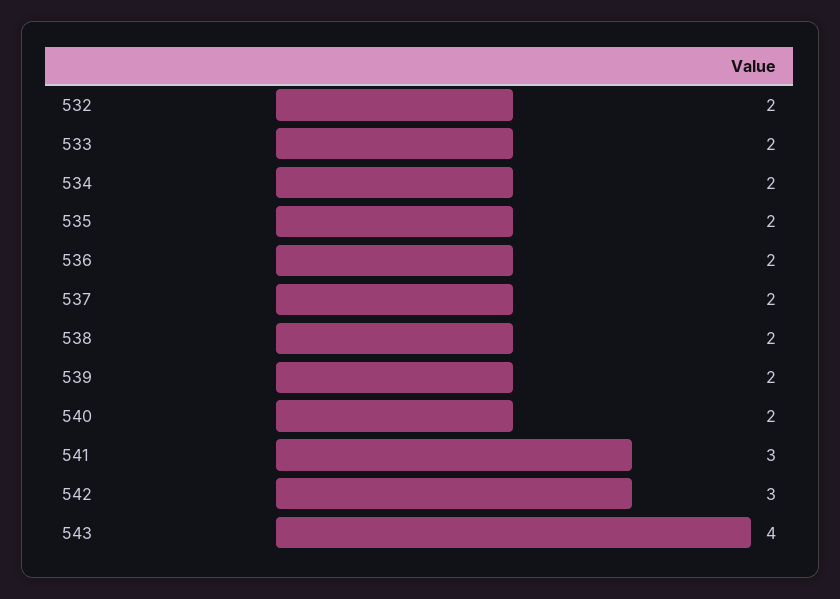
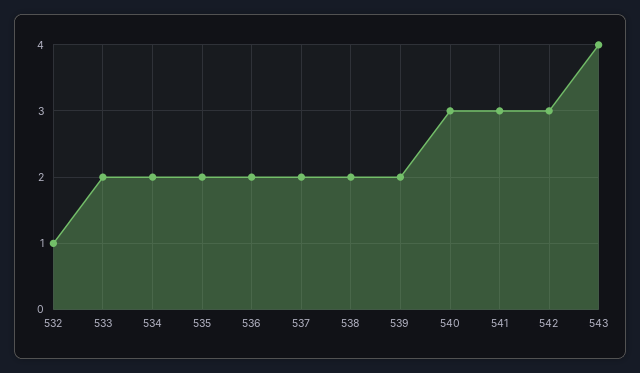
  {
-   "532": 2,
+   "532": 1,
    "533": 2,
    "534": 2,
    "535": 2,
    "536": 2,
    "537": 2,
    "538": 2,
    "539": 2,
-   "540": 2,
+   "540": 3,
    "541": 3,
    "542": 3,
    "543": 4
  }

